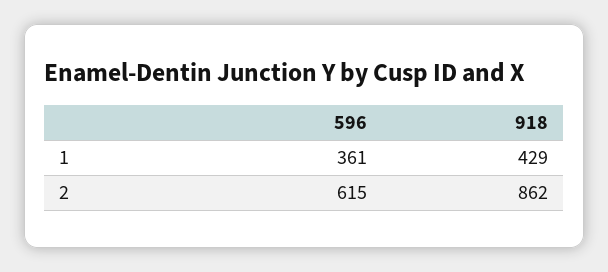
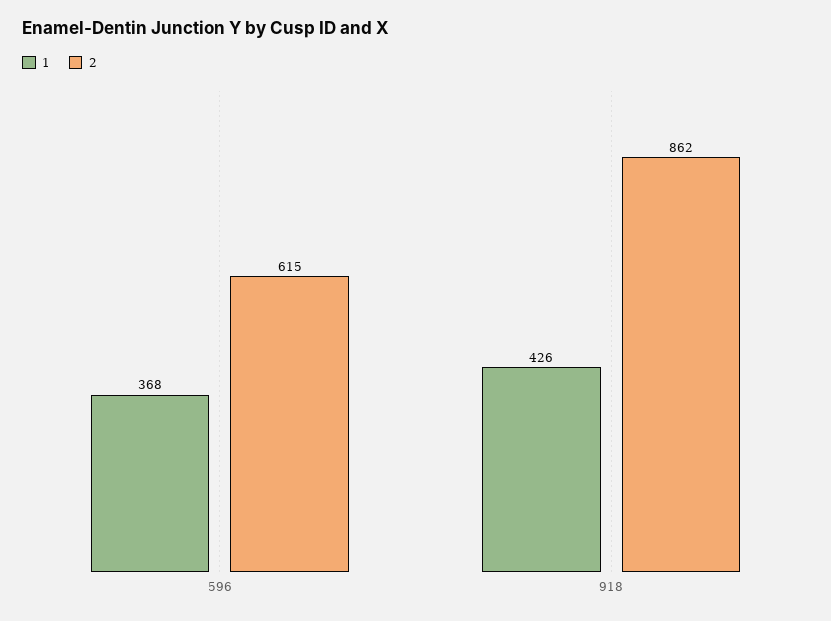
  {
    "1": {
-     "596": 361,
+     "596": 368,
-     "918": 429
+     "918": 426
    },
    "2": {
      "596": 615,
      "918": 862
    }
  }

